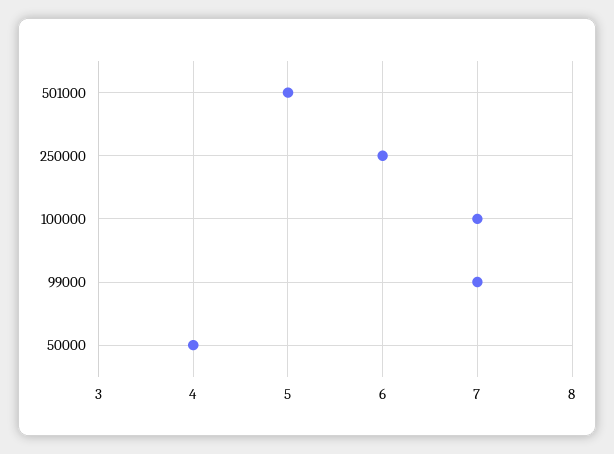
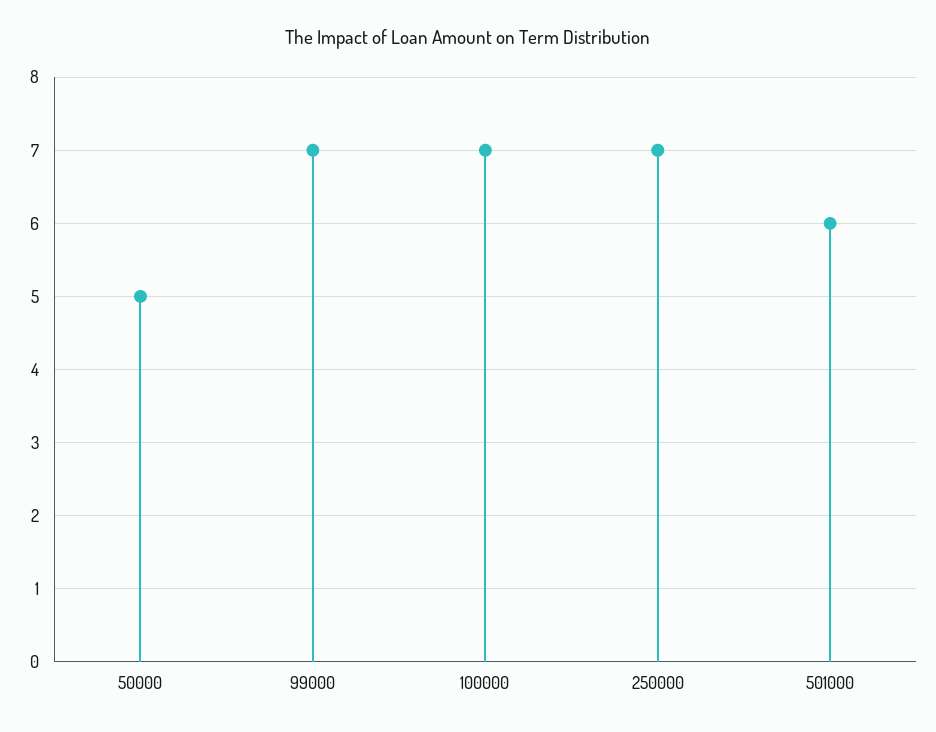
  {
-   "501000": 5,
+   "501000": 6,
-   "250000": 6,
+   "250000": 7,
    "100000": 7,
    "99000": 7,
-   "50000": 4
+   "50000": 5
  }

